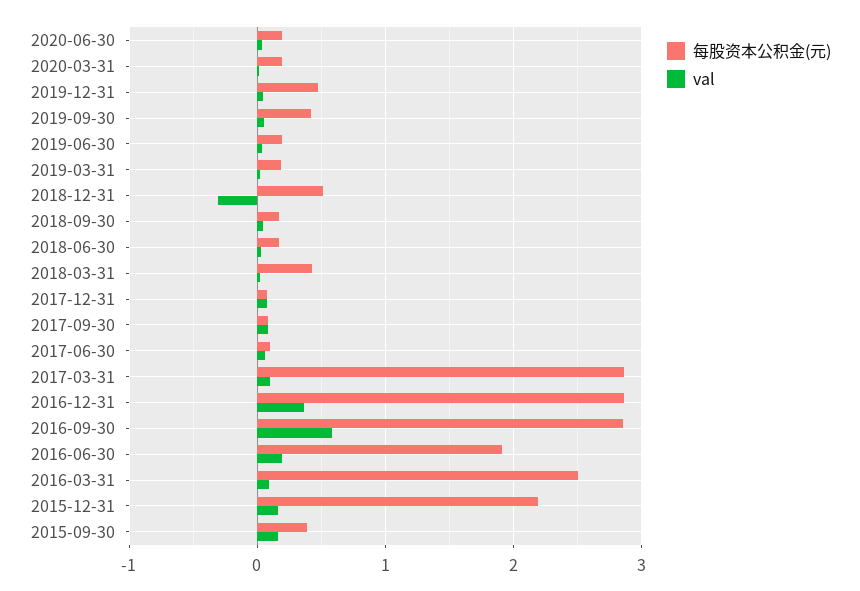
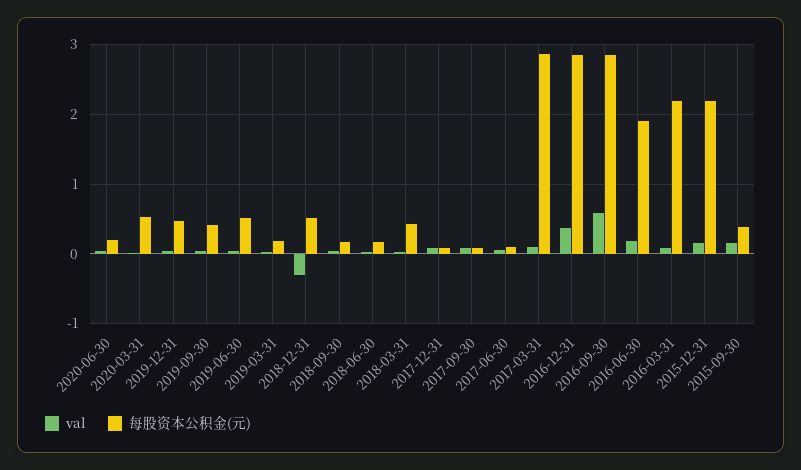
  {
    "每股资本公积金(元)": {
      "2020-06-30": 0.2,
-     "2020-03-31": 0.2,
+     "2020-03-31": 0.5,
      "2019-12-31": 0.5,
      "2019-09-30": 0.4,
-     "2019-06-30": 0.2,
+     "2019-06-30": 0.5,
      "2019-03-31": 0.2,
      "2018-12-31": 0.5,
      "2018-09-30": 0.2,
      "2018-06-30": 0.2,
      "2018-03-31": 0.4,
      "2017-12-31": 0.1,
      "2017-09-30": 0.1,
      "2017-06-30": 0.1,
      "2017-03-31": 2.9,
      "2016-12-31": 2.9,
      "2016-09-30": 2.9,
      "2016-06-30": 1.9,
-     "2016-03-31": 2.5,
+     "2016-03-31": 2.2,
      "2015-12-31": 2.2,
      "2015-09-30": 0.4
    },
    "val": {
      "2020-06-30": 0,
      "2020-03-31": 0,
      "2019-12-31": 0,
      "2019-09-30": 0,
      "2019-06-30": 0,
      "2019-03-31": 0,
      "2018-12-31": -0.3,
      "2018-09-30": 0,
      "2018-06-30": 0,
      "2018-03-31": 0,
      "2017-12-31": 0.1,
      "2017-09-30": 0.1,
      "2017-06-30": 0.1,
      "2017-03-31": 0.1,
      "2016-12-31": 0.4,
      "2016-09-30": 0.6,
      "2016-06-30": 0.2,
      "2016-03-31": 0.1,
      "2015-12-31": 0.2,
      "2015-09-30": 0.2
    }
  }

